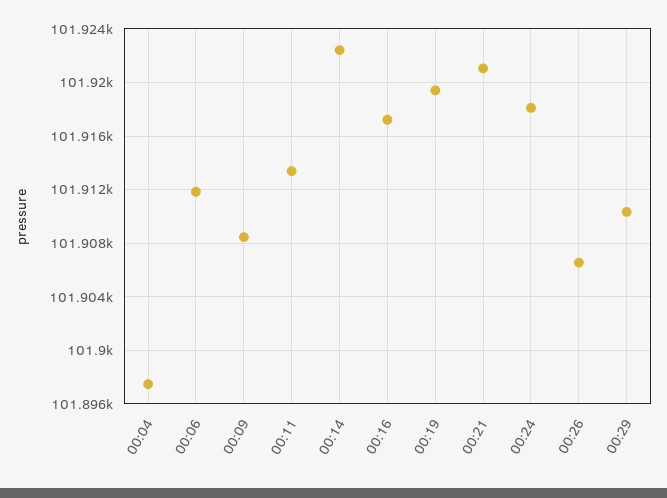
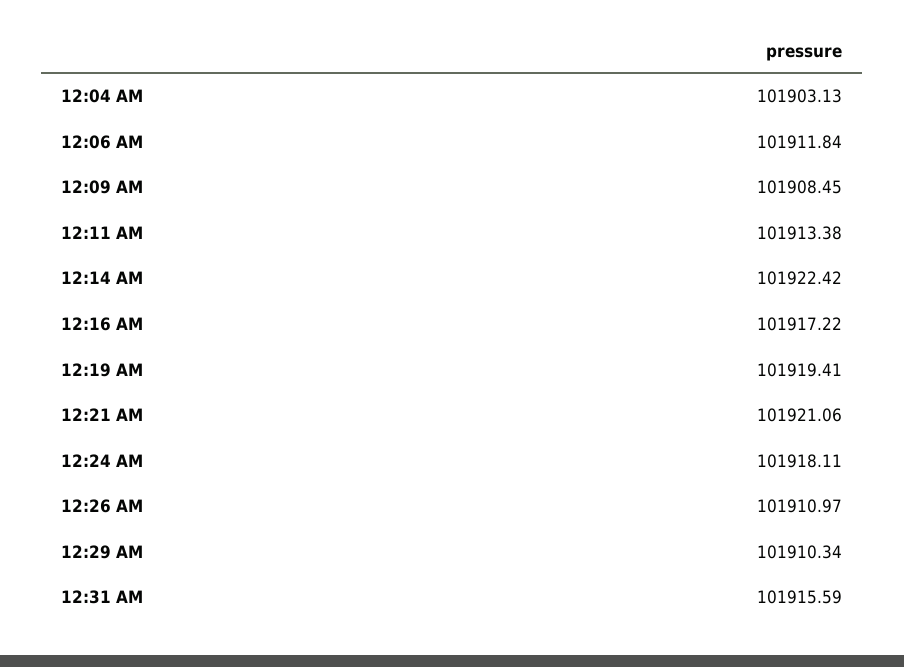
  {
-   "00:04": 101897.5,
+   "00:04": 101903.13,
    "00:06": 101911.84,
    "00:09": 101908.45,
    "00:11": 101913.38,
    "00:14": 101922.42,
    "00:16": 101917.22,
    "00:19": 101919.41,
    "00:21": 101921.06,
    "00:24": 101918.11,
-   "00:26": 101906.5,
+   "00:26": 101910.97,
-   "00:29": 101910.34
+   "00:29": 101910.34,
+   "12:31 AM": 101915.59
  }

